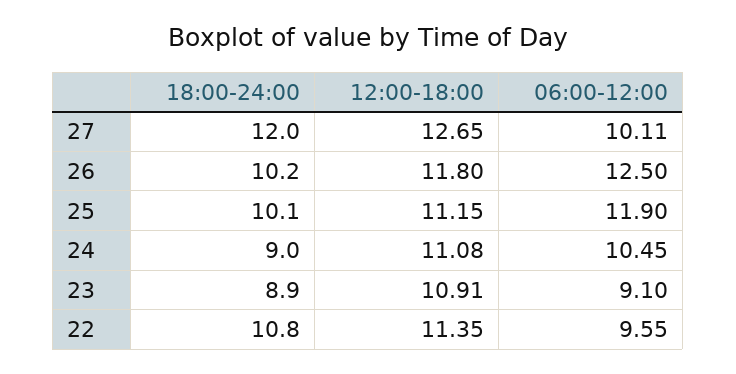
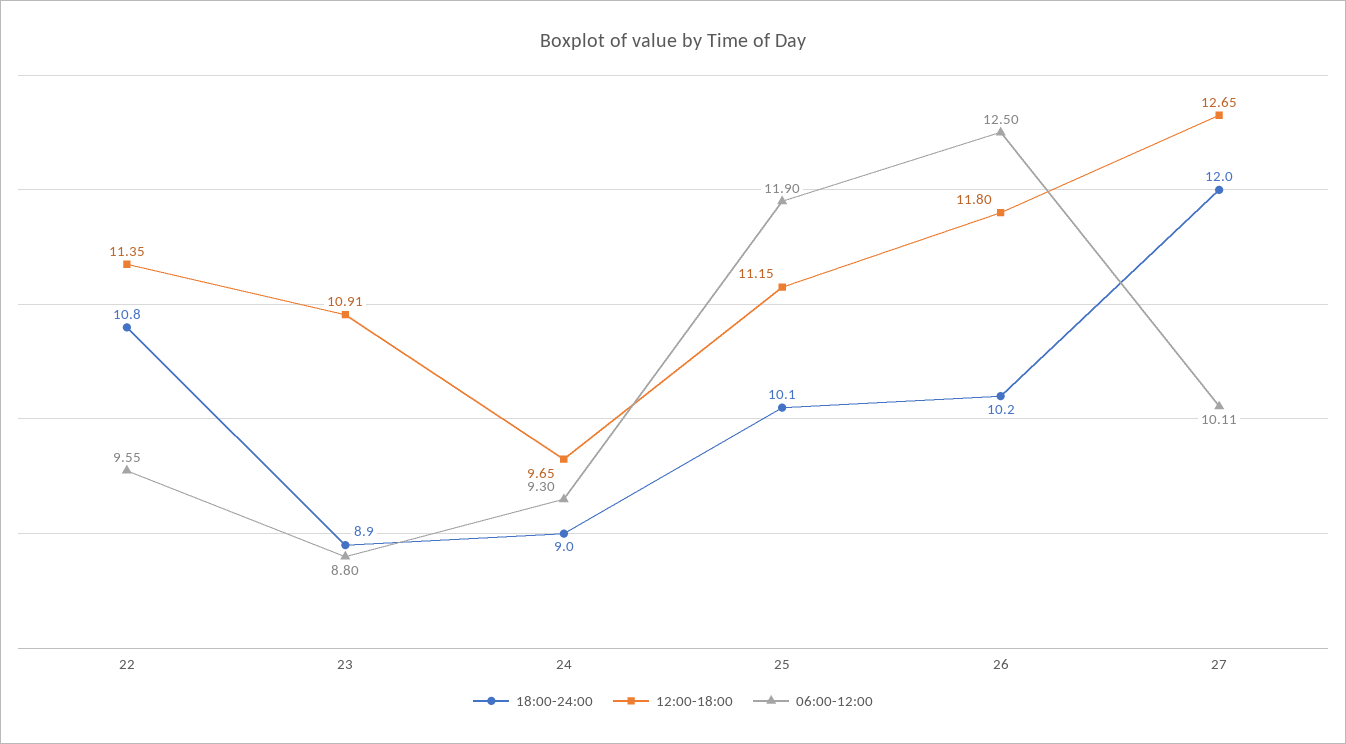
  {
    "18:00-24:00": {
      "27": 12,
      "26": 10.2,
      "25": 10.1,
      "24": 9,
      "23": 8.9,
      "22": 10.8
    },
    "12:00-18:00": {
      "27": 12.65,
      "26": 11.8,
      "25": 11.15,
-     "24": 11.08,
+     "24": 9.65,
      "23": 10.91,
      "22": 11.35
    },
    "06:00-12:00": {
      "27": 10.11,
      "26": 12.5,
      "25": 11.9,
-     "24": 10.45,
+     "24": 9.3,
-     "23": 9.1,
+     "23": 8.8,
      "22": 9.55
    }
  }

